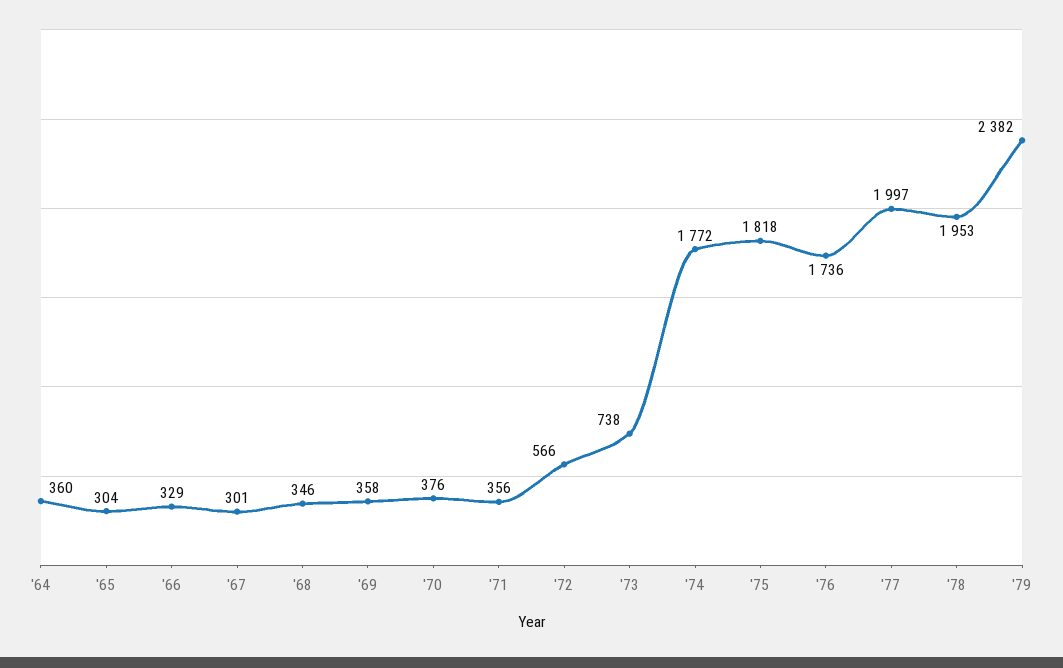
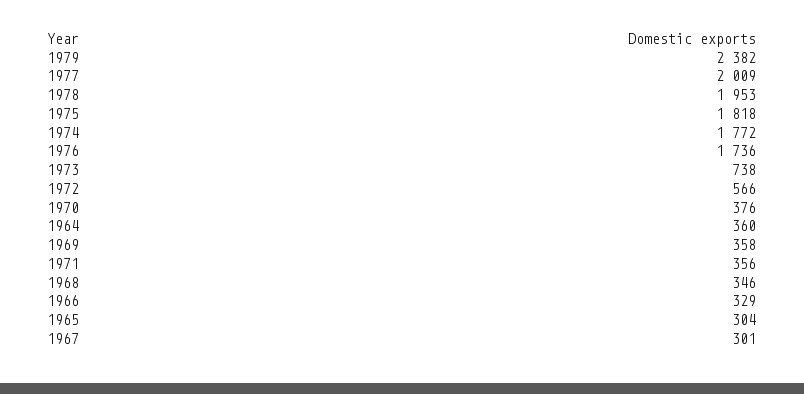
  {
    "'64": 360,
    "'65": 304,
    "'66": 329,
    "'67": 301,
    "'68": 346,
    "'69": 358,
    "'70": 376,
    "'71": 356,
    "'72": 566,
    "'73": 738,
    "'74": 1772,
    "'75": 1818,
    "'76": 1736,
-   "'77": 1997,
+   "'77": 2009,
    "'78": 1953,
    "'79": 2382
  }

